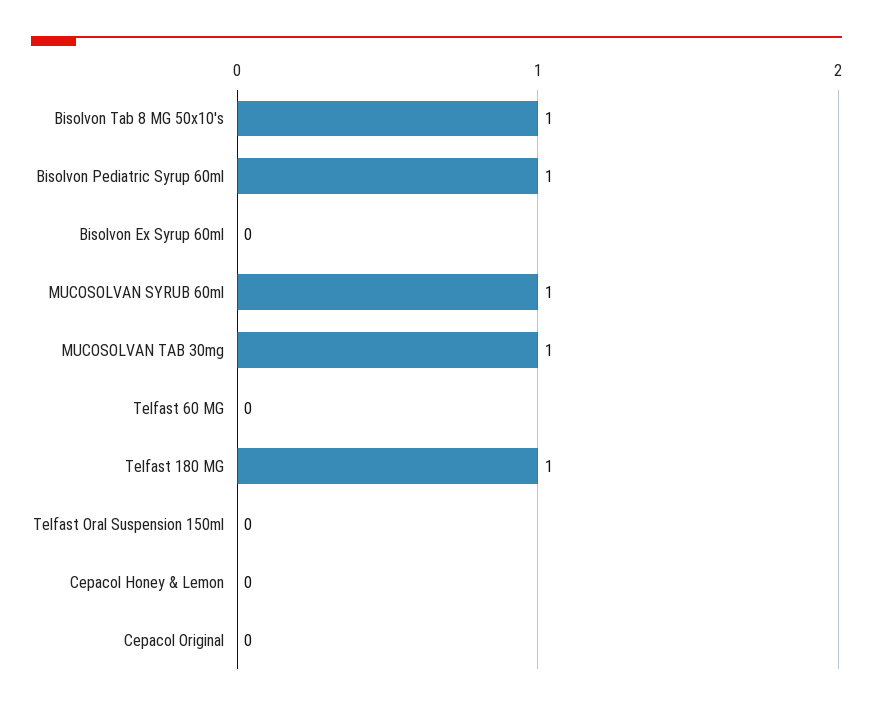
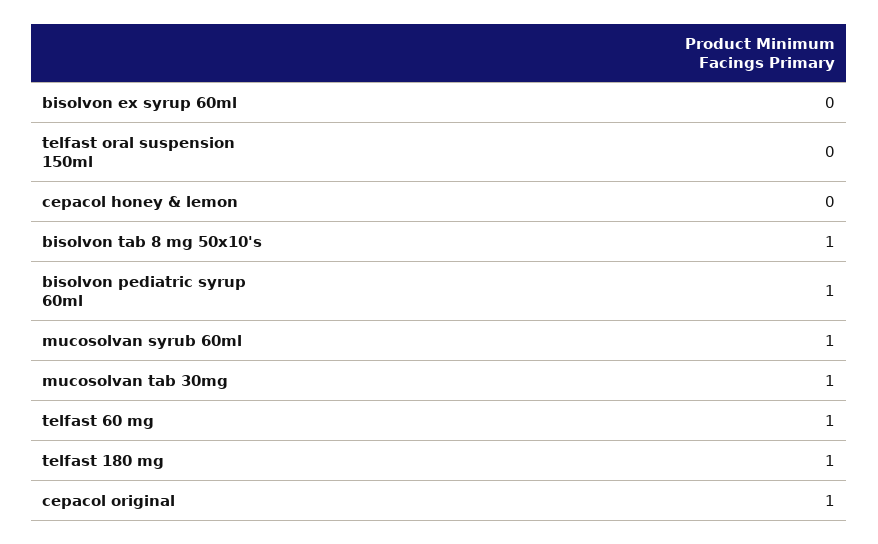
  {
    "Bisolvon Tab 8 MG 50x10's": 1,
    "Bisolvon Pediatric Syrup 60ml": 1,
    "Bisolvon Ex Syrup 60ml": 0,
    "MUCOSOLVAN SYRUB 60ml": 1,
    "MUCOSOLVAN TAB 30mg": 1,
-   "Telfast 60 MG": 0,
+   "Telfast 60 MG": 1,
    "Telfast 180 MG": 1,
    "Telfast Oral Suspension 150ml": 0,
    "Cepacol Honey & Lemon": 0,
-   "Cepacol Original": 0
+   "Cepacol Original": 1
  }

